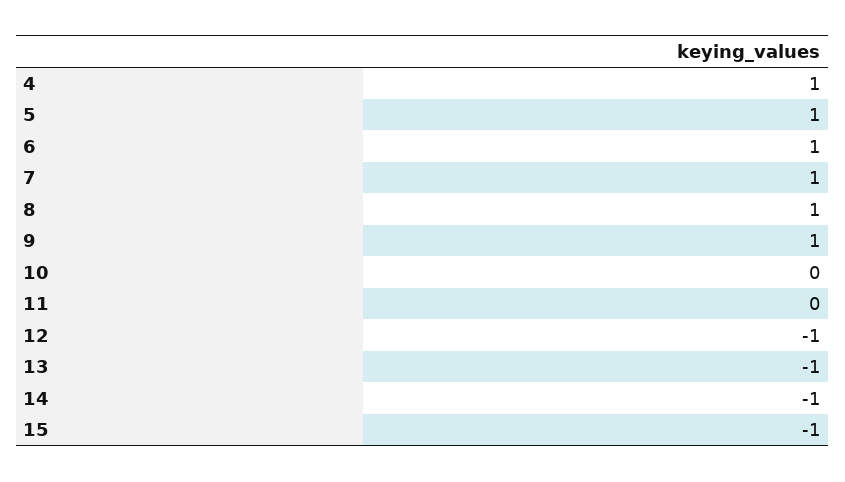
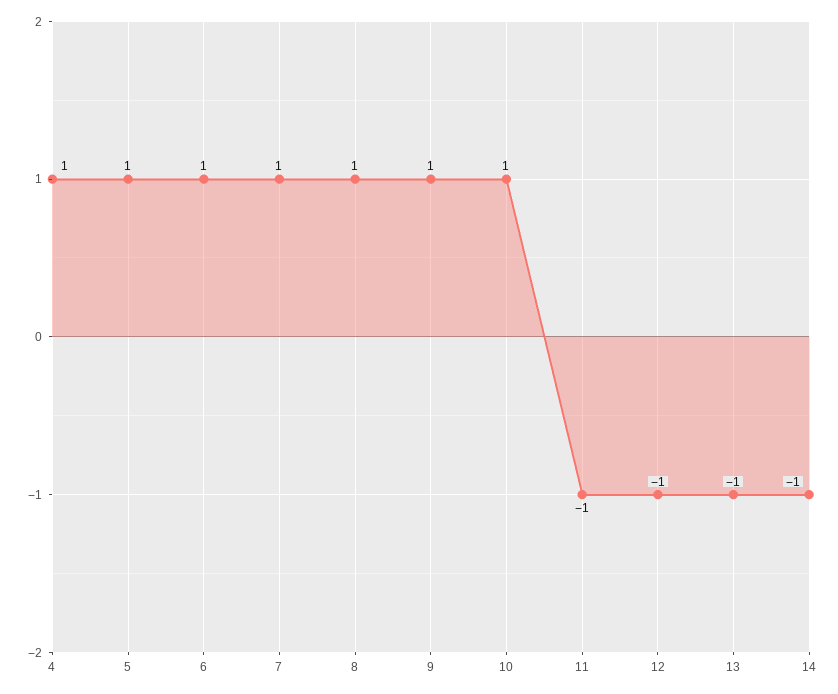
  {
    "4": 1,
    "5": 1,
    "6": 1,
    "7": 1,
    "8": 1,
    "9": 1,
-   "10": 0,
+   "10": 1,
-   "11": 0,
+   "11": -1,
    "12": -1,
    "13": -1,
-   "14": -1,
+   "14": -1
-   "15": -1
  }

